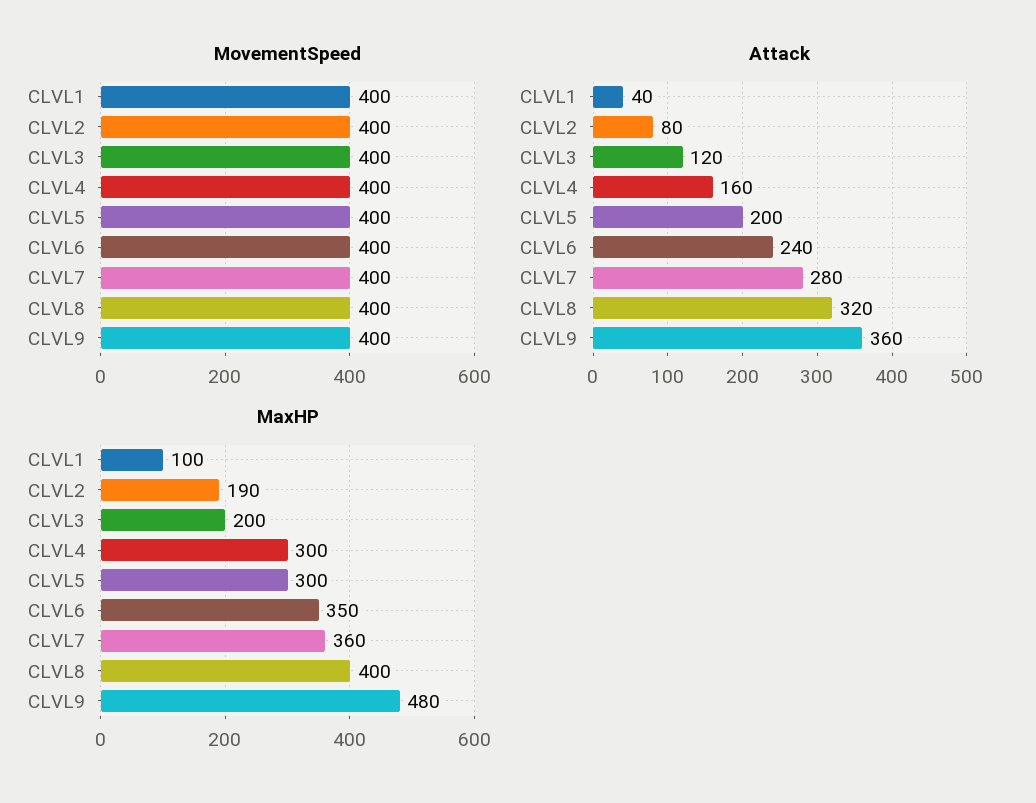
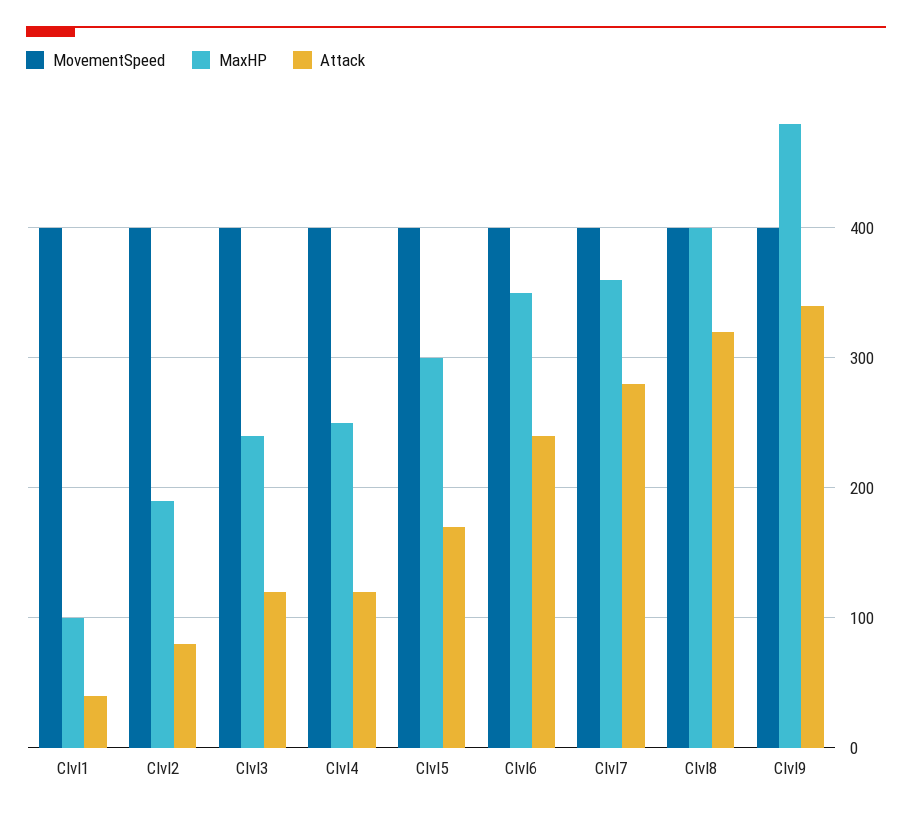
  {
    "MovementSpeed": {
      "CLVL1": 400,
      "CLVL2": 400,
      "CLVL3": 400,
      "CLVL4": 400,
      "CLVL5": 400,
      "CLVL6": 400,
      "CLVL7": 400,
      "CLVL8": 400,
      "CLVL9": 400
    },
    "Attack": {
      "CLVL1": 40,
      "CLVL2": 80,
      "CLVL3": 120,
-     "CLVL4": 160,
+     "CLVL4": 120,
-     "CLVL5": 200,
+     "CLVL5": 170,
      "CLVL6": 240,
      "CLVL7": 280,
      "CLVL8": 320,
-     "CLVL9": 360
+     "CLVL9": 340
    },
    "MaxHP": {
      "CLVL1": 100,
      "CLVL2": 190,
-     "CLVL3": 200,
+     "CLVL3": 240,
-     "CLVL4": 300,
+     "CLVL4": 250,
      "CLVL5": 300,
      "CLVL6": 350,
      "CLVL7": 360,
      "CLVL8": 400,
      "CLVL9": 480
    }
  }

